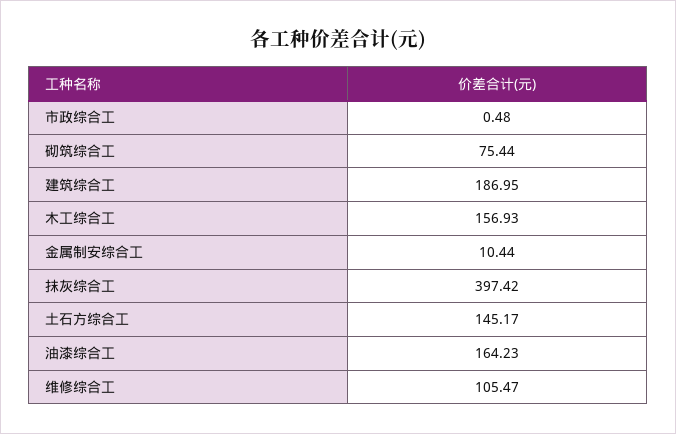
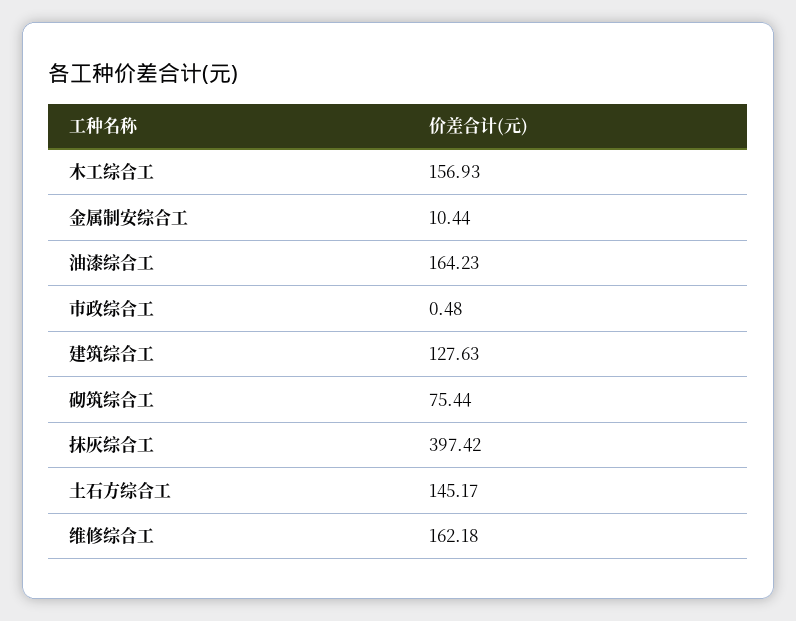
  {
    "市政综合工": 0.48,
    "砌筑综合工": 75.44,
-   "建筑综合工": 186.95,
+   "建筑综合工": 127.63,
    "木工综合工": 156.93,
    "金属制安综合工": 10.44,
    "抹灰综合工": 397.42,
    "土石方综合工": 145.17,
    "油漆综合工": 164.23,
-   "维修综合工": 105.47
+   "维修综合工": 162.18
  }

